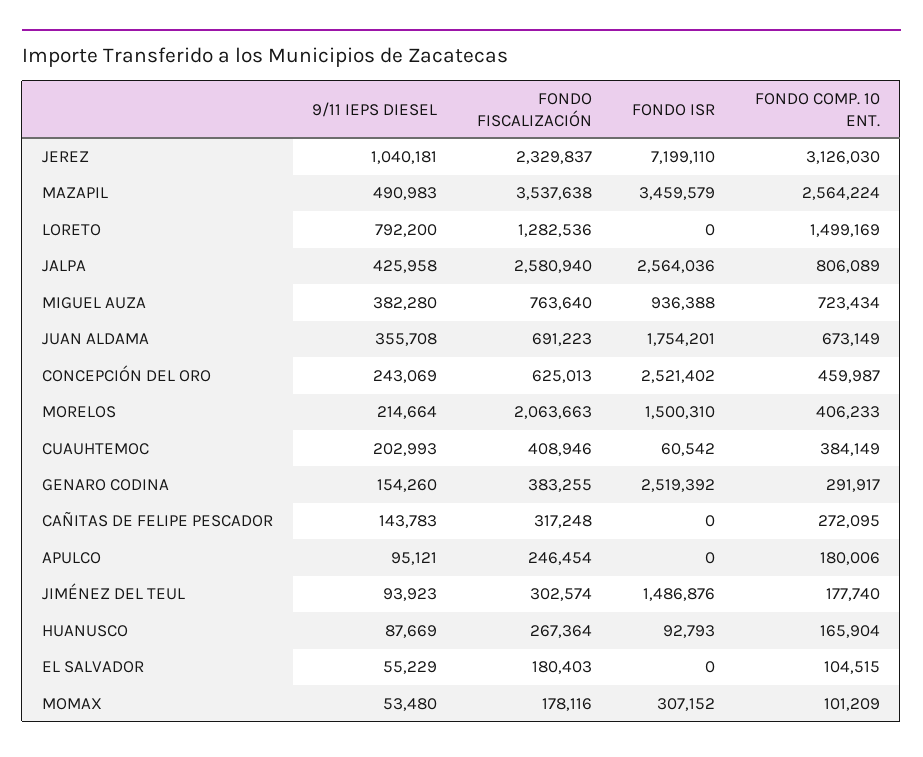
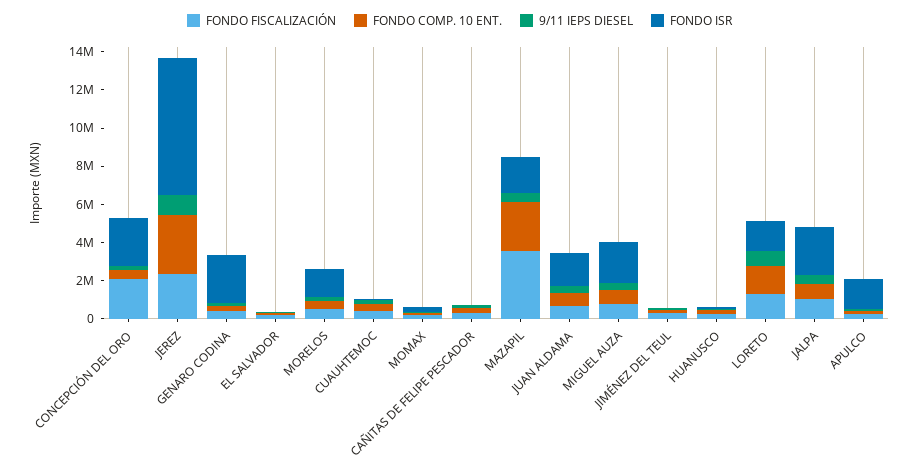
  {
    "9/11 IEPS DIESEL": {
      "JEREZ": 1040181,
      "MAZAPIL": 490983,
      "LORETO": 792200,
      "JALPA": 425958,
      "MIGUEL AUZA": 382280,
      "JUAN ALDAMA": 355708,
      "CONCEPCIÓN DEL ORO": 243069,
      "MORELOS": 214664,
      "CUAUHTEMOC": 202993,
      "GENARO CODINA": 154260,
      "CAÑITAS DE FELIPE PESCADOR": 143783,
      "APULCO": 95121,
      "JIMÉNEZ DEL TEUL": 93923,
      "HUANUSCO": 87669,
      "EL SALVADOR": 55229,
      "MOMAX": 53480
    },
    "FONDO FISCALIZACIÓN": {
      "JEREZ": 2329837,
      "MAZAPIL": 3537638,
      "LORETO": 1282536,
-     "JALPA": 2580940,
+     "JALPA": 1000000,
      "MIGUEL AUZA": 763640,
      "JUAN ALDAMA": 691223,
-     "CONCEPCIÓN DEL ORO": 625013,
+     "CONCEPCIÓN DEL ORO": 2000000,
-     "MORELOS": 2063663,
+     "MORELOS": 500000,
      "CUAUHTEMOC": 408946,
      "GENARO CODINA": 383255,
      "CAÑITAS DE FELIPE PESCADOR": 317248,
      "APULCO": 246454,
      "JIMÉNEZ DEL TEUL": 302574,
      "HUANUSCO": 267364,
      "EL SALVADOR": 180403,
      "MOMAX": 178116
    },
    "FONDO ISR": {
      "JEREZ": 7199110,
-     "MAZAPIL": 3459579,
+     "MAZAPIL": 2000000,
-     "LORETO": 0,
+     "LORETO": 1500000,
      "JALPA": 2564036,
-     "MIGUEL AUZA": 936388,
+     "MIGUEL AUZA": 2000000,
      "JUAN ALDAMA": 1754201,
      "CONCEPCIÓN DEL ORO": 2521402,
      "MORELOS": 1500310,
      "CUAUHTEMOC": 60542,
      "GENARO CODINA": 2519392,
      "CAÑITAS DE FELIPE PESCADOR": 0,
-     "APULCO": 0,
+     "APULCO": 1500000,
-     "JIMÉNEZ DEL TEUL": 1486876,
+     "JIMÉNEZ DEL TEUL": 0,
      "HUANUSCO": 92793,
      "EL SALVADOR": 0,
      "MOMAX": 307152
    },
    "FONDO COMP. 10 ENT.": {
      "JEREZ": 3126030,
      "MAZAPIL": 2564224,
      "LORETO": 1499169,
      "JALPA": 806089,
      "MIGUEL AUZA": 723434,
      "JUAN ALDAMA": 673149,
      "CONCEPCIÓN DEL ORO": 459987,
      "MORELOS": 406233,
      "CUAUHTEMOC": 384149,
      "GENARO CODINA": 291917,
      "CAÑITAS DE FELIPE PESCADOR": 272095,
      "APULCO": 180006,
      "JIMÉNEZ DEL TEUL": 177740,
      "HUANUSCO": 165904,
      "EL SALVADOR": 104515,
      "MOMAX": 101209
    }
  }

